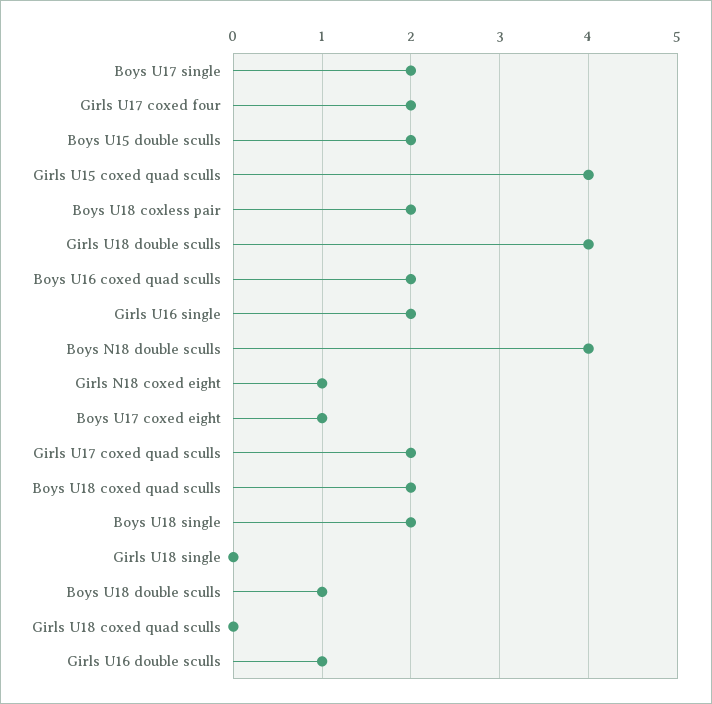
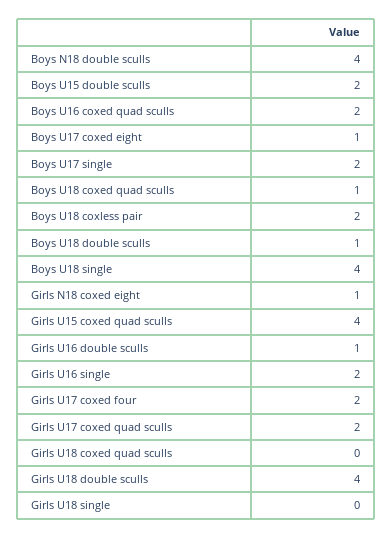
  {
    "Boys U17 single": 2,
    "Girls U17 coxed four": 2,
    "Boys U15 double sculls": 2,
    "Girls U15 coxed quad sculls": 4,
    "Boys U18 coxless pair": 2,
    "Girls U18 double sculls": 4,
    "Boys U16 coxed quad sculls": 2,
    "Girls U16 single": 2,
    "Boys N18 double sculls": 4,
    "Girls N18 coxed eight": 1,
    "Boys U17 coxed eight": 1,
    "Girls U17 coxed quad sculls": 2,
-   "Boys U18 coxed quad sculls": 2,
+   "Boys U18 coxed quad sculls": 1,
-   "Boys U18 single": 2,
+   "Boys U18 single": 4,
    "Girls U18 single": 0,
    "Boys U18 double sculls": 1,
    "Girls U18 coxed quad sculls": 0,
    "Girls U16 double sculls": 1
  }

